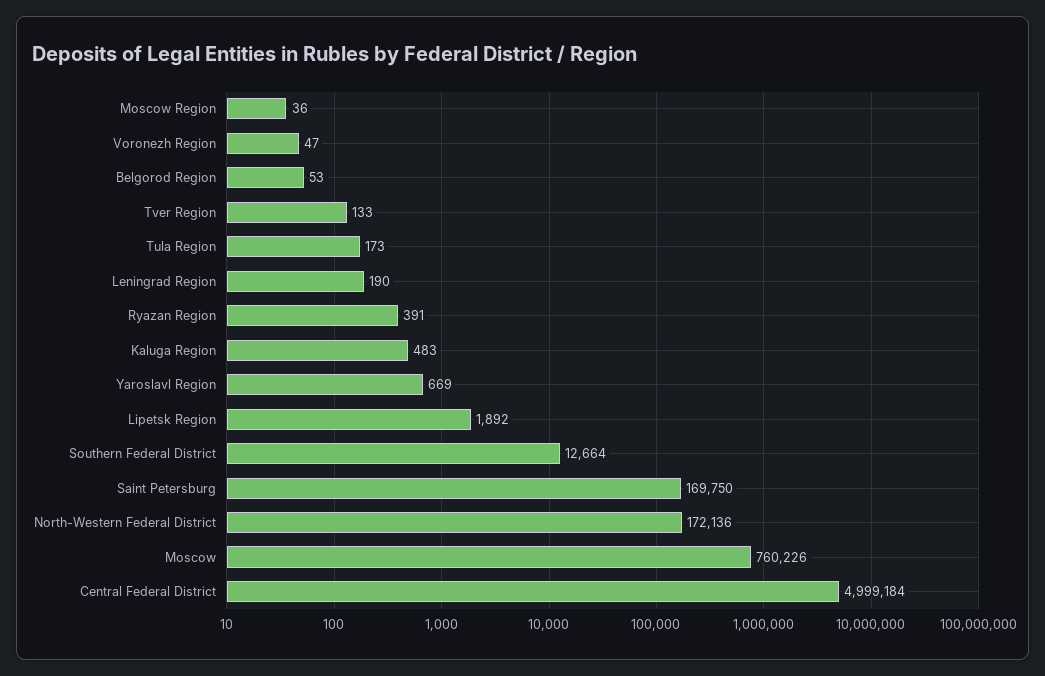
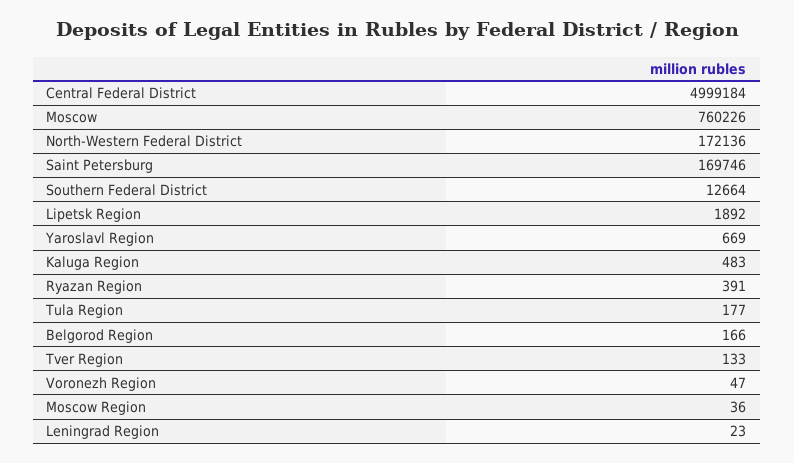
  {
    "Moscow Region": 36,
    "Voronezh Region": 47,
-   "Belgorod Region": 53,
+   "Belgorod Region": 166,
    "Tver Region": 133,
-   "Tula Region": 173,
+   "Tula Region": 177,
-   "Leningrad Region": 190,
+   "Leningrad Region": 23,
    "Ryazan Region": 391,
    "Kaluga Region": 483,
    "Yaroslavl Region": 669,
    "Lipetsk Region": 1892,
    "Southern Federal District": 12664,
-   "Saint Petersburg": 169750,
+   "Saint Petersburg": 169746,
    "North-Western Federal District": 172136,
    "Moscow": 760226,
    "Central Federal District": 4999184
  }

